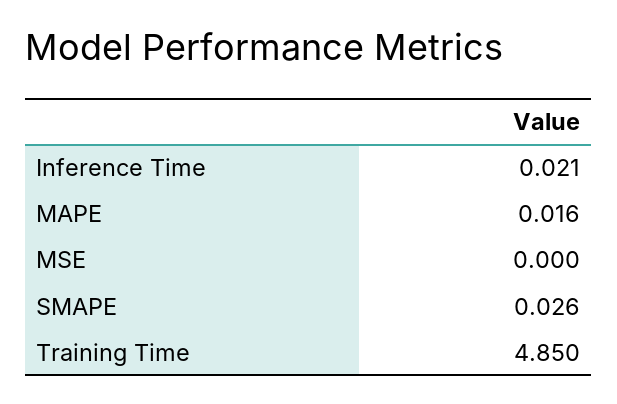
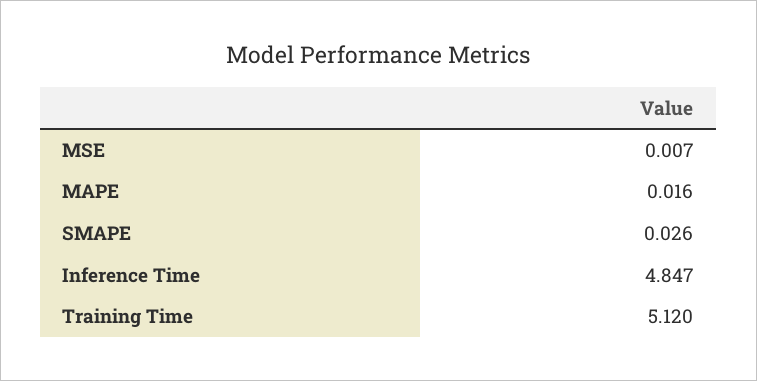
  {
-   "Inference Time": 0.021,
+   "Inference Time": 4.847,
    "MAPE": 0.016,
-   "MSE": 0,
+   "MSE": 0.007,
    "SMAPE": 0.026,
-   "Training Time": 4.85
+   "Training Time": 5.12
  }

